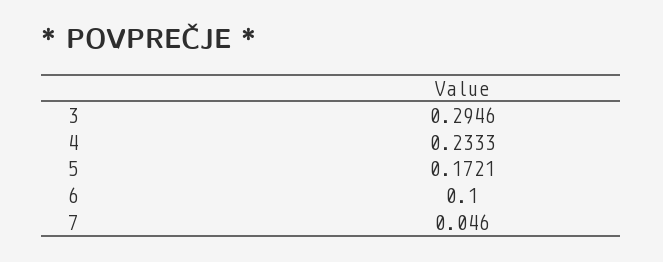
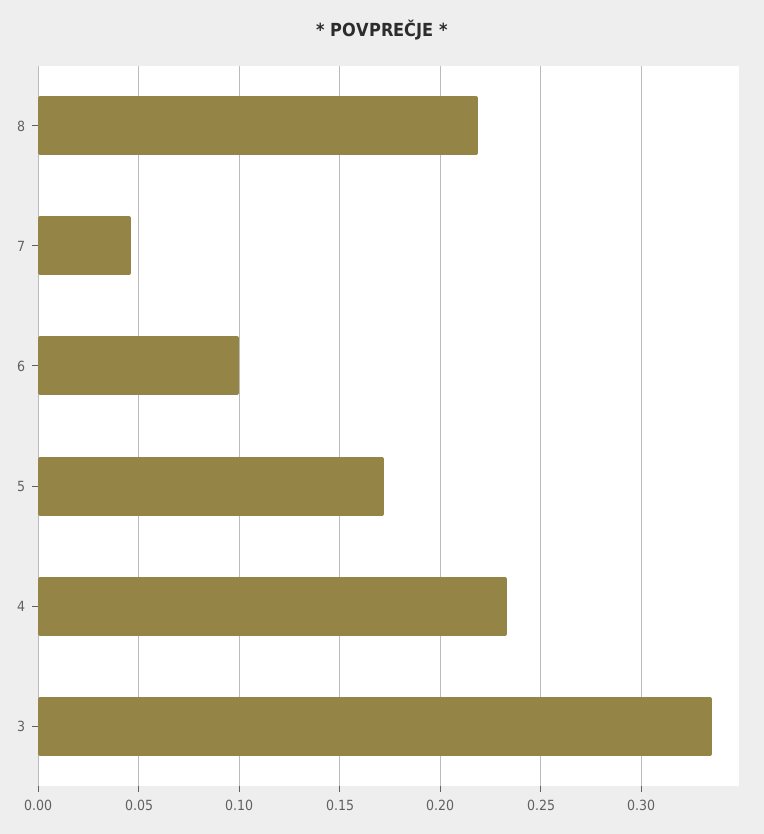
  {
-   "3": 0.2946,
+   "3": 0.335,
    "4": 0.2333,
    "5": 0.1721,
    "6": 0.1,
-   "7": 0.046
+   "7": 0.046,
+   "8": 0.22
  }

